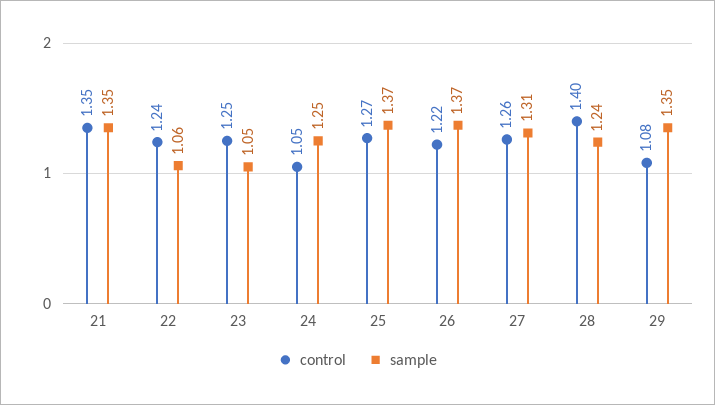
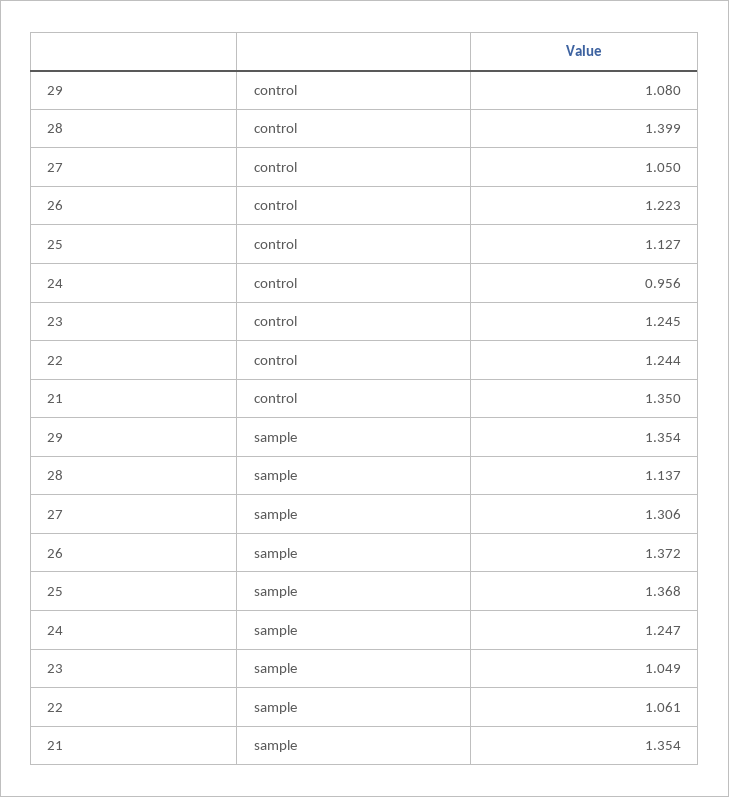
  {
    "control": {
      "21": 1.35,
      "22": 1.244,
      "23": 1.245,
-     "24": 1.05,
+     "24": 0.956,
-     "25": 1.27,
+     "25": 1.127,
      "26": 1.223,
-     "27": 1.26,
+     "27": 1.05,
      "28": 1.399,
      "29": 1.08
    },
    "sample": {
      "21": 1.354,
      "22": 1.061,
      "23": 1.049,
      "24": 1.247,
      "25": 1.368,
      "26": 1.372,
      "27": 1.306,
-     "28": 1.24,
+     "28": 1.137,
      "29": 1.354
    }
  }

